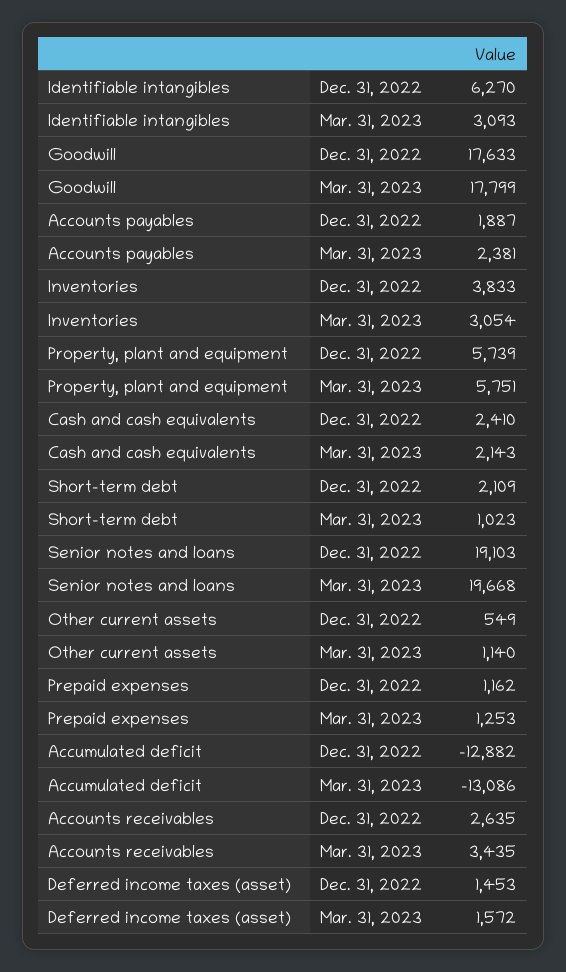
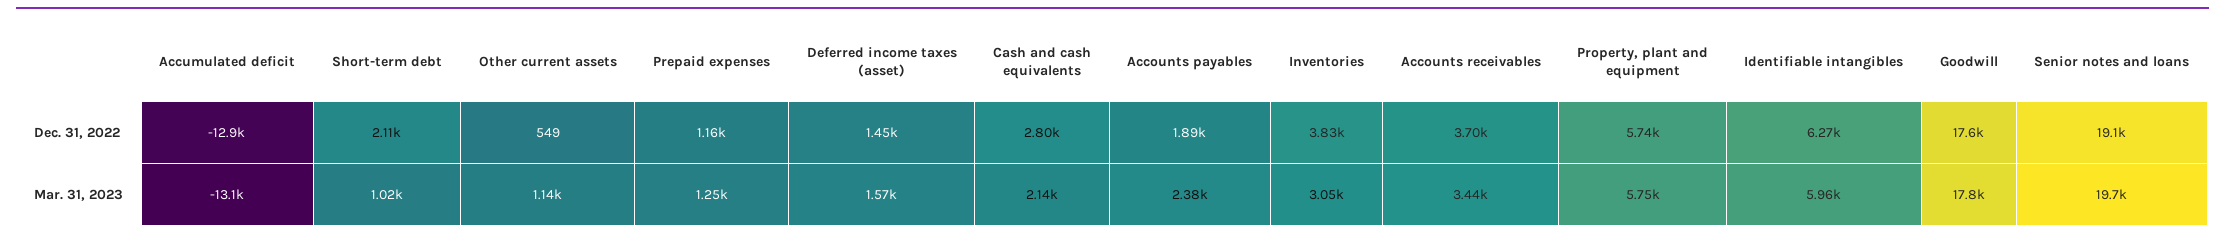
  {
    "Identifiable intangibles": {
      "Dec. 31, 2022": 6270,
-     "Mar. 31, 2023": 3093
+     "Mar. 31, 2023": 5960
    },
    "Goodwill": {
      "Dec. 31, 2022": 17633,
      "Mar. 31, 2023": 17799
    },
    "Accounts payables": {
      "Dec. 31, 2022": 1887,
      "Mar. 31, 2023": 2381
    },
    "Inventories": {
      "Dec. 31, 2022": 3833,
      "Mar. 31, 2023": 3054
    },
    "Property, plant and equipment": {
      "Dec. 31, 2022": 5739,
      "Mar. 31, 2023": 5751
    },
    "Cash and cash equivalents": {
-     "Dec. 31, 2022": 2410,
+     "Dec. 31, 2022": 2800,
      "Mar. 31, 2023": 2143
    },
    "Short-term debt": {
      "Dec. 31, 2022": 2109,
      "Mar. 31, 2023": 1023
    },
    "Senior notes and loans": {
      "Dec. 31, 2022": 19103,
      "Mar. 31, 2023": 19668
    },
    "Other current assets": {
      "Dec. 31, 2022": 549,
      "Mar. 31, 2023": 1140
    },
    "Prepaid expenses": {
      "Dec. 31, 2022": 1162,
      "Mar. 31, 2023": 1253
    },
    "Accumulated deficit": {
      "Dec. 31, 2022": -12882,
      "Mar. 31, 2023": -13086
    },
    "Accounts receivables": {
-     "Dec. 31, 2022": 2635,
+     "Dec. 31, 2022": 3700,
      "Mar. 31, 2023": 3435
    },
    "Deferred income taxes (asset)": {
      "Dec. 31, 2022": 1453,
      "Mar. 31, 2023": 1572
    }
  }

